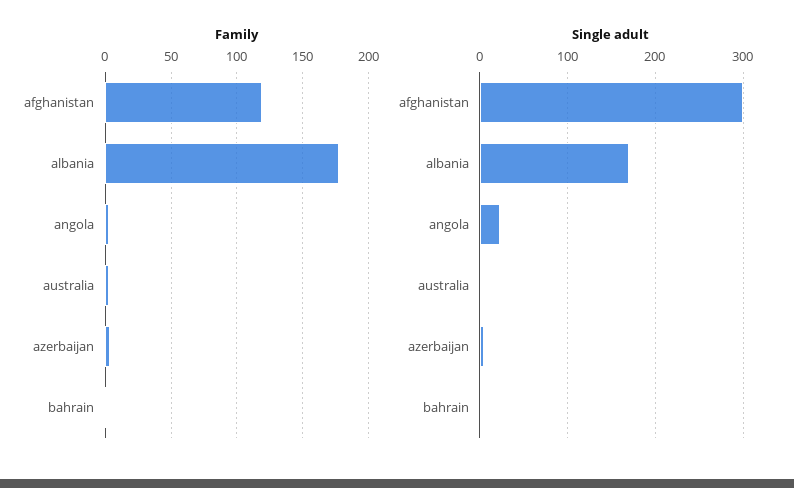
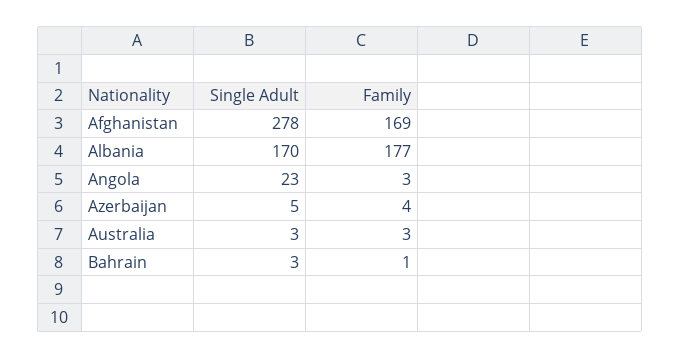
  {
    "Family": {
-     "afghanistan": 120,
+     "afghanistan": 169,
      "albania": 177,
      "angola": 3,
      "australia": 3,
      "azerbaijan": 4,
      "bahrain": 1
    },
    "Single adult": {
-     "afghanistan": 300,
+     "afghanistan": 278,
      "albania": 170,
      "angola": 23,
      "australia": 3,
      "azerbaijan": 5,
      "bahrain": 3
    }
  }

